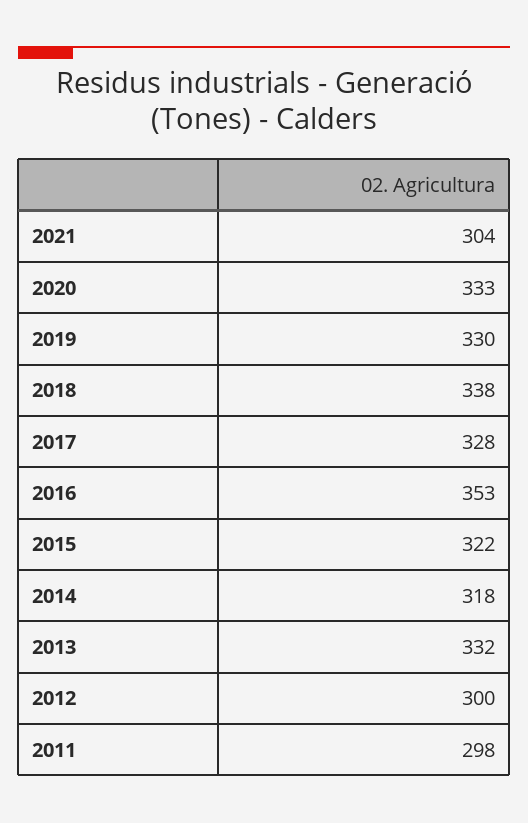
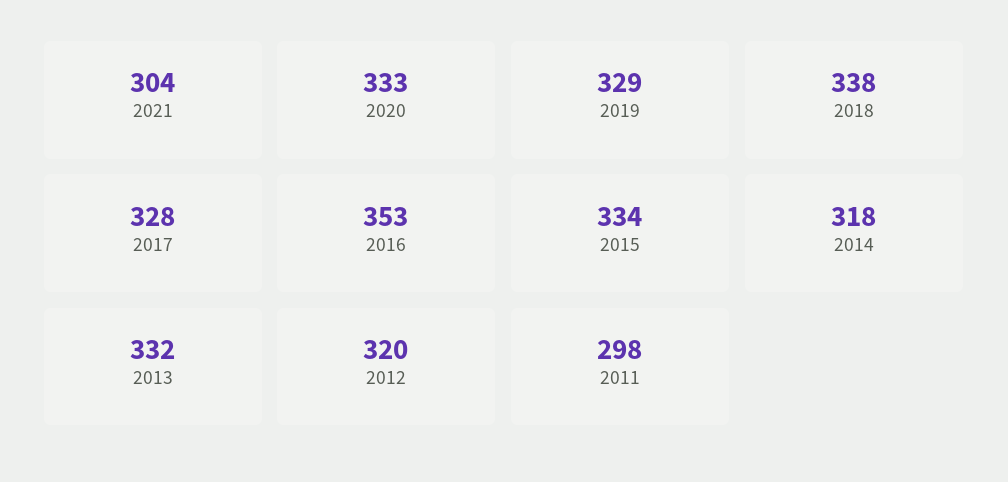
  {
    "2021": 304,
    "2020": 333,
-   "2019": 330,
+   "2019": 329,
    "2018": 338,
    "2017": 328,
    "2016": 353,
-   "2015": 322,
+   "2015": 334,
    "2014": 318,
    "2013": 332,
-   "2012": 300,
+   "2012": 320,
    "2011": 298
  }

